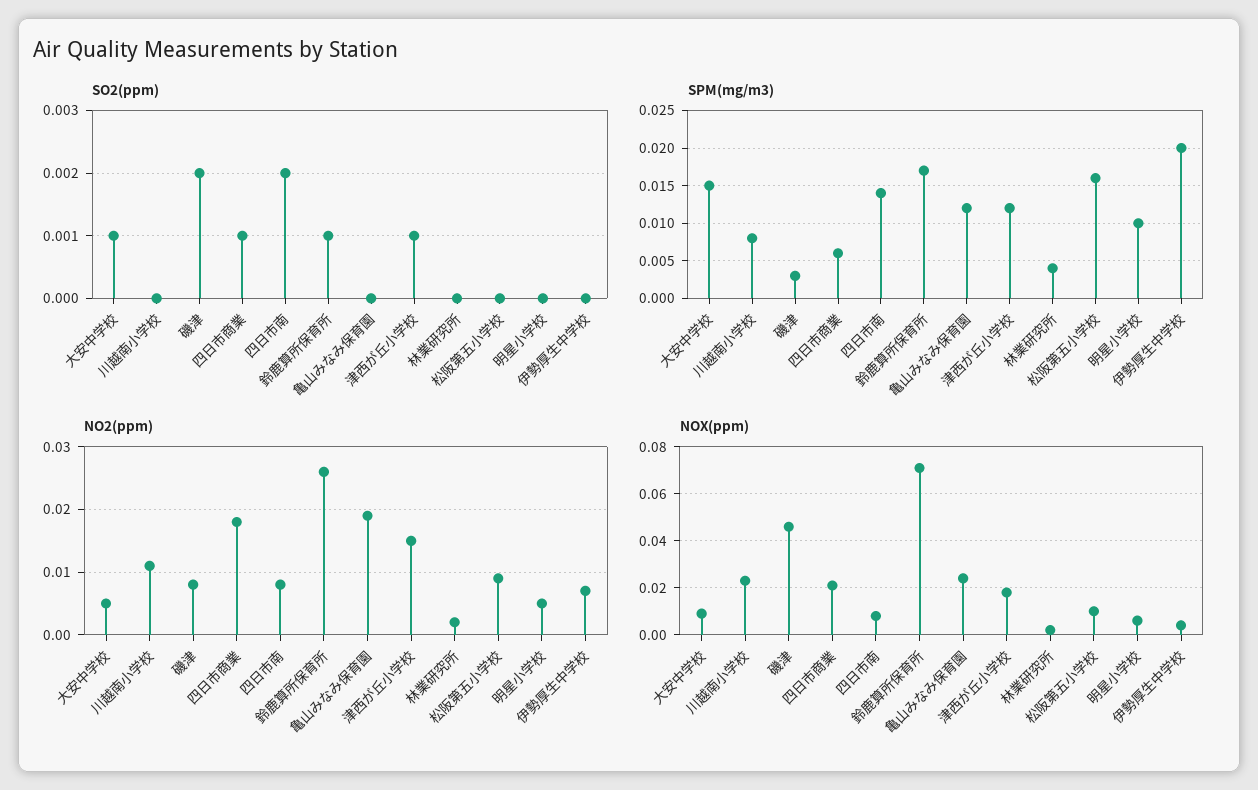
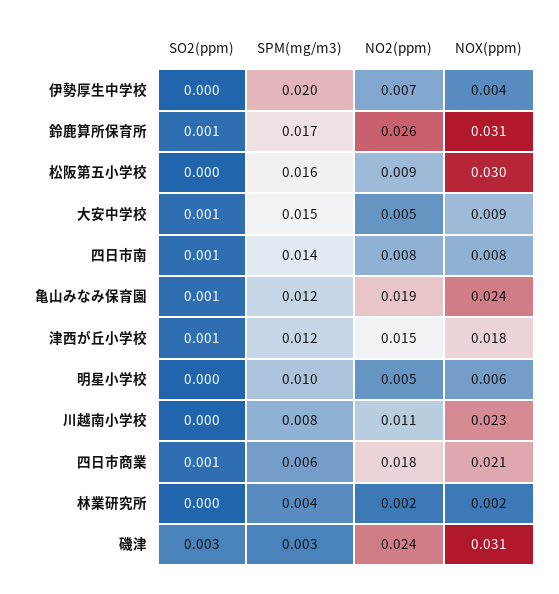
  {
    "SO2(ppm)": {
      "大安中学校": 0.001,
      "川越南小学校": 0,
-     "磯津": 0.002,
+     "磯津": 0.003,
      "四日市商業": 0.001,
-     "四日市南": 0.002,
+     "四日市南": 0.001,
      "鈴鹿算所保育所": 0.001,
-     "亀山みなみ保育園": 0,
+     "亀山みなみ保育園": 0.001,
      "津西が丘小学校": 0.001,
      "林業研究所": 0,
      "松阪第五小学校": 0,
      "明星小学校": 0,
      "伊勢厚生中学校": 0
    },
    "SPM(mg/m3)": {
      "大安中学校": 0.015,
      "川越南小学校": 0.008,
      "磯津": 0.003,
      "四日市商業": 0.006,
      "四日市南": 0.014,
      "鈴鹿算所保育所": 0.017,
      "亀山みなみ保育園": 0.012,
      "津西が丘小学校": 0.012,
      "林業研究所": 0.004,
      "松阪第五小学校": 0.016,
      "明星小学校": 0.01,
      "伊勢厚生中学校": 0.02
    },
    "NO2(ppm)": {
      "大安中学校": 0.005,
      "川越南小学校": 0.011,
-     "磯津": 0.008,
+     "磯津": 0.024,
      "四日市商業": 0.018,
      "四日市南": 0.008,
      "鈴鹿算所保育所": 0.026,
      "亀山みなみ保育園": 0.019,
      "津西が丘小学校": 0.015,
      "林業研究所": 0.002,
      "松阪第五小学校": 0.009,
      "明星小学校": 0.005,
      "伊勢厚生中学校": 0.007
    },
    "NOX(ppm)": {
      "大安中学校": 0.009,
      "川越南小学校": 0.023,
-     "磯津": 0.045,
+     "磯津": 0.031,
      "四日市商業": 0.021,
      "四日市南": 0.008,
-     "鈴鹿算所保育所": 0.07,
+     "鈴鹿算所保育所": 0.031,
      "亀山みなみ保育園": 0.024,
      "津西が丘小学校": 0.018,
      "林業研究所": 0.002,
-     "松阪第五小学校": 0.01,
+     "松阪第五小学校": 0.03,
      "明星小学校": 0.006,
      "伊勢厚生中学校": 0.004
    }
  }

